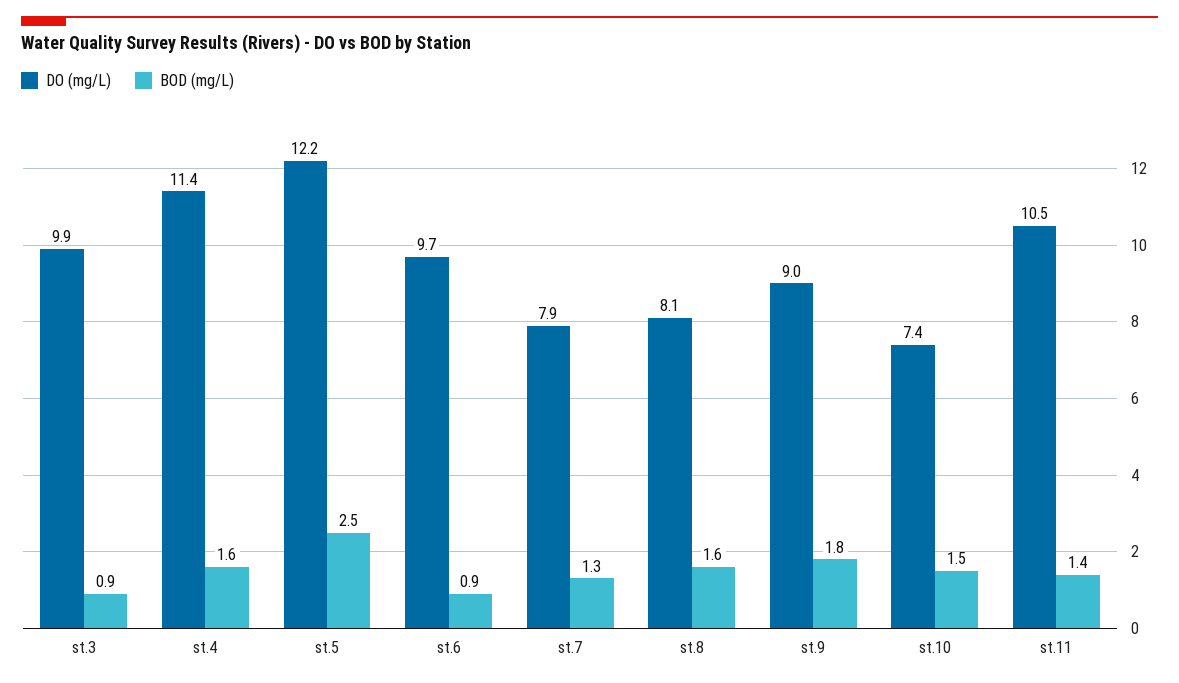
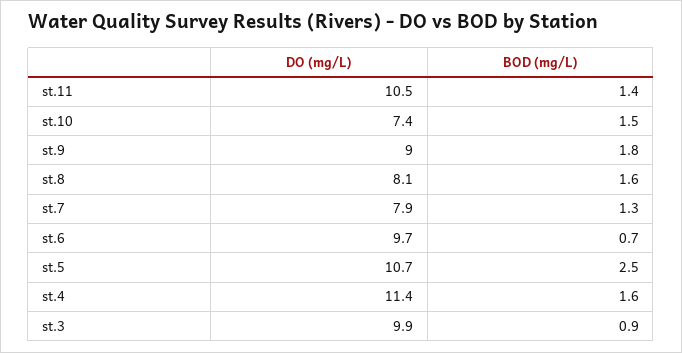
  {
    "DO (mg/L)": {
      "st.3": 9.9,
      "st.4": 11.4,
-     "st.5": 12.2,
+     "st.5": 10.7,
      "st.6": 9.7,
      "st.7": 7.9,
      "st.8": 8.1,
      "st.9": 9,
      "st.10": 7.4,
      "st.11": 10.5
    },
    "BOD (mg/L)": {
      "st.3": 0.9,
      "st.4": 1.6,
      "st.5": 2.5,
-     "st.6": 0.9,
+     "st.6": 0.7,
      "st.7": 1.3,
      "st.8": 1.6,
      "st.9": 1.8,
      "st.10": 1.5,
      "st.11": 1.4
    }
  }

